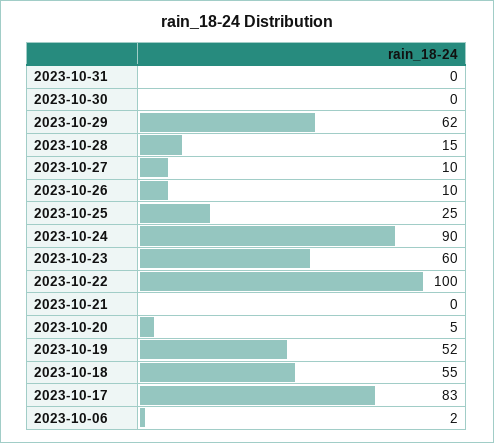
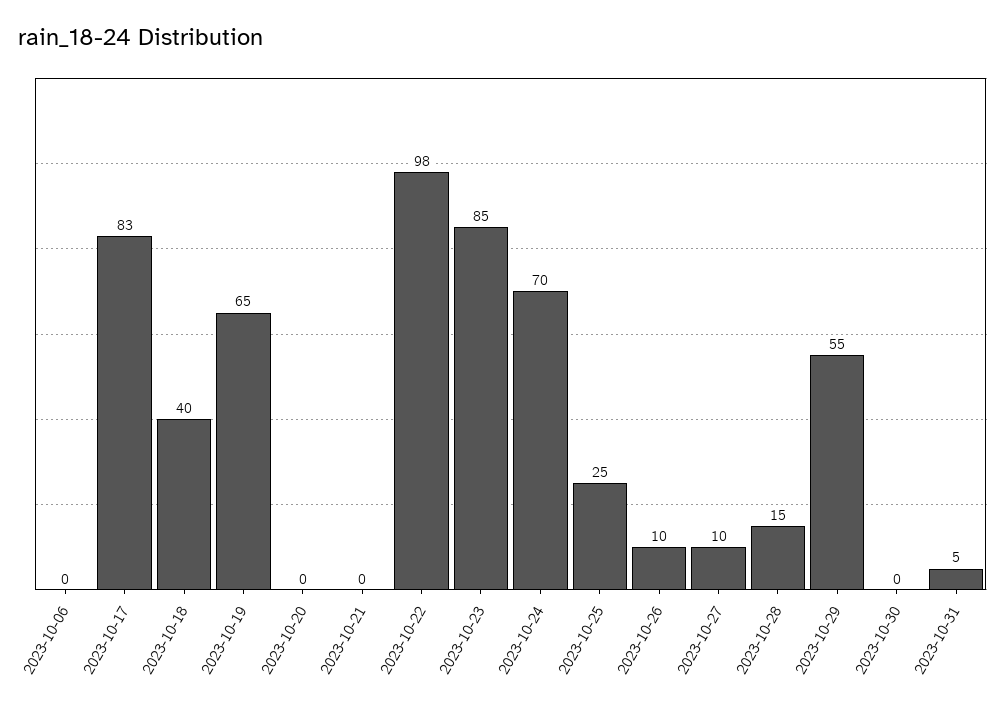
  {
-   "2023-10-31": 0,
+   "2023-10-31": 5,
    "2023-10-30": 0,
-   "2023-10-29": 62,
+   "2023-10-29": 55,
    "2023-10-28": 15,
    "2023-10-27": 10,
    "2023-10-26": 10,
    "2023-10-25": 25,
-   "2023-10-24": 90,
+   "2023-10-24": 70,
-   "2023-10-23": 60,
+   "2023-10-23": 85,
-   "2023-10-22": 100,
+   "2023-10-22": 98,
    "2023-10-21": 0,
-   "2023-10-20": 5,
+   "2023-10-20": 0,
-   "2023-10-19": 52,
+   "2023-10-19": 65,
-   "2023-10-18": 55,
+   "2023-10-18": 40,
    "2023-10-17": 83,
-   "2023-10-06": 2
+   "2023-10-06": 0
  }

